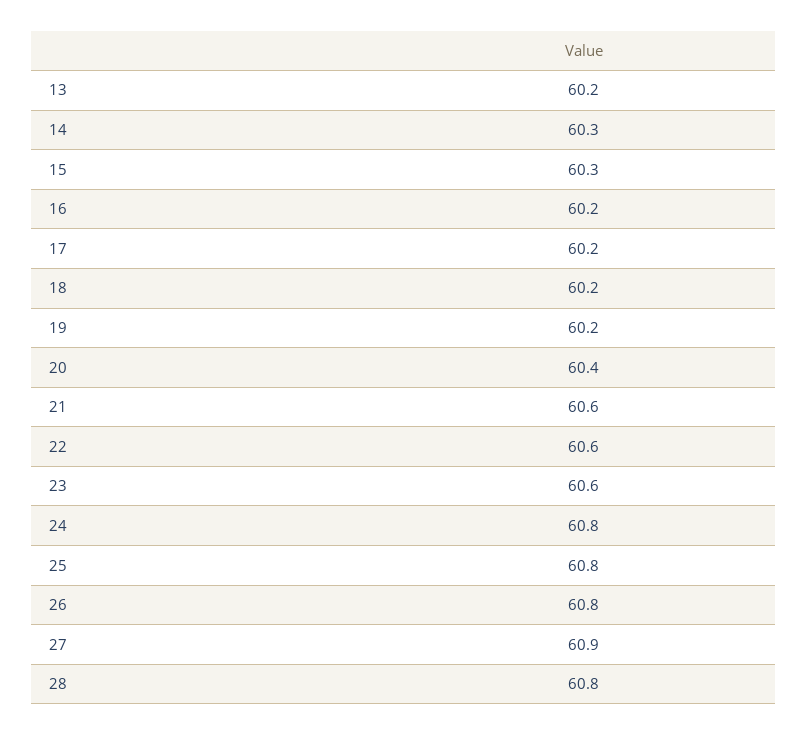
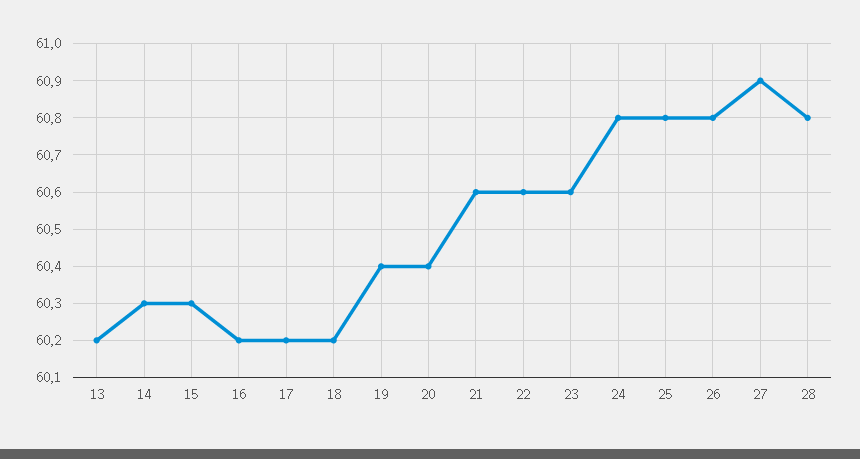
  {
    "13": 60.2,
    "14": 60.3,
    "15": 60.3,
    "16": 60.2,
    "17": 60.2,
    "18": 60.2,
-   "19": 60.2,
+   "19": 60.4,
    "20": 60.4,
    "21": 60.6,
    "22": 60.6,
    "23": 60.6,
    "24": 60.8,
    "25": 60.8,
    "26": 60.8,
    "27": 60.9,
    "28": 60.8
  }

